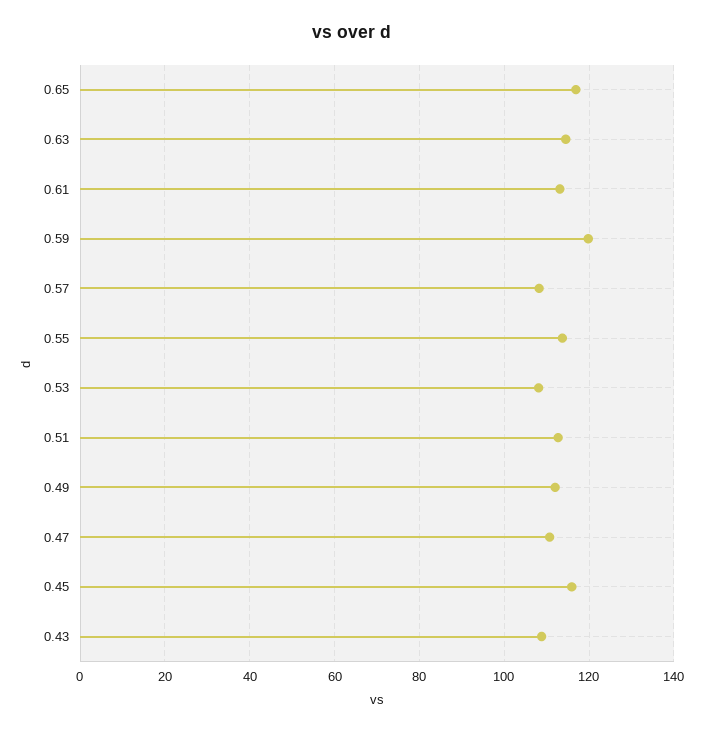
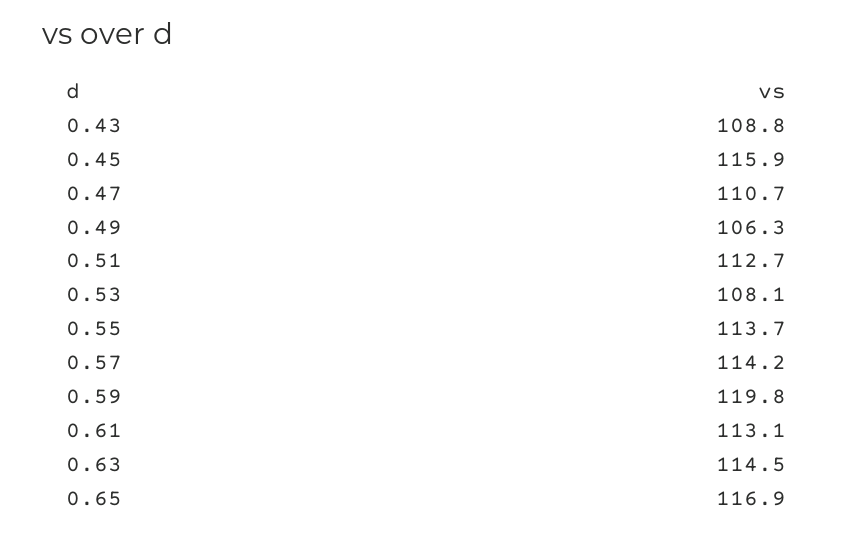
  {
    "0.65": 116.9,
    "0.63": 114.5,
    "0.61": 113.1,
    "0.59": 119.8,
-   "0.57": 108,
+   "0.57": 114.2,
    "0.55": 113.7,
    "0.53": 108.1,
    "0.51": 112.7,
-   "0.49": 112,
+   "0.49": 106.3,
    "0.47": 110.7,
    "0.45": 115.9,
    "0.43": 108.8
  }

